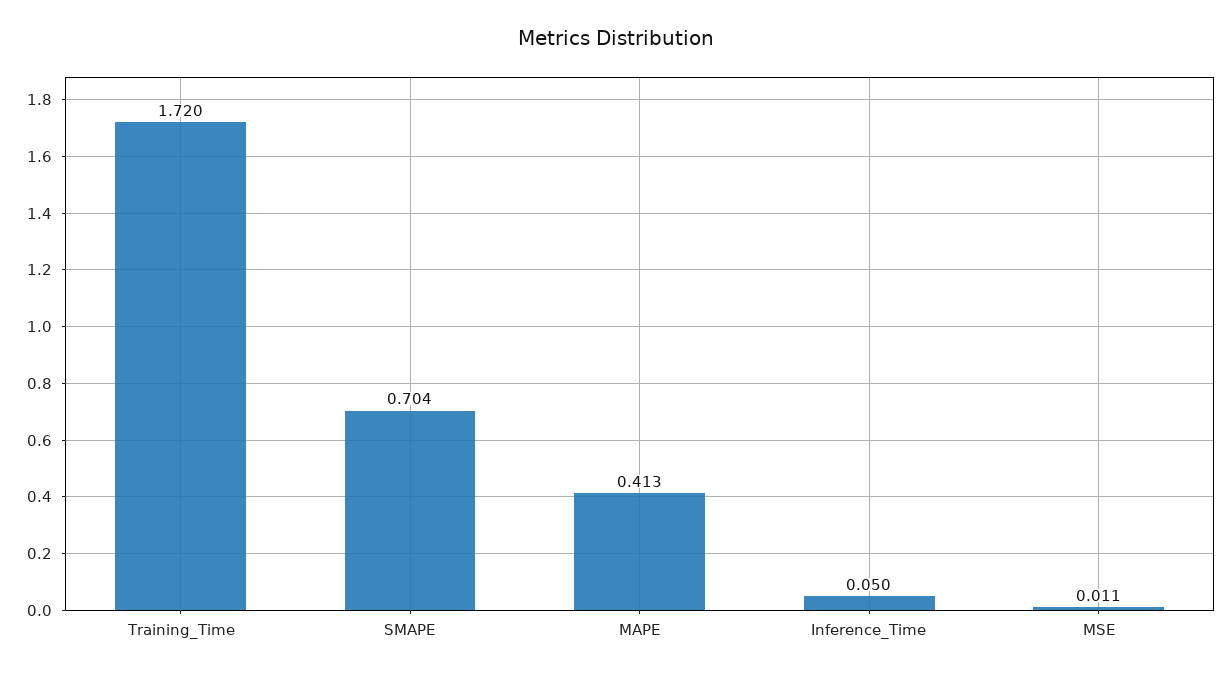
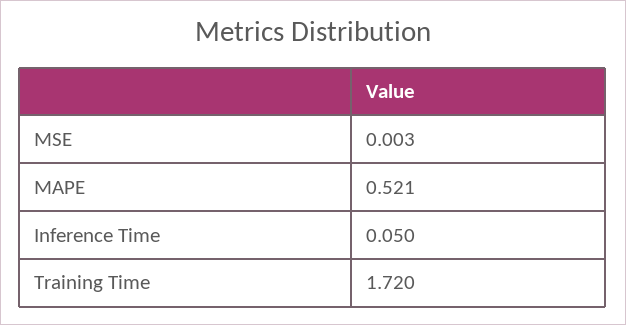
  {
    "Training_Time": 1.72,
-   "SMAPE": 0.704,
-   "MAPE": 0.413,
+   "MAPE": 0.521,
    "Inference_Time": 0.05,
-   "MSE": 0.011
+   "MSE": 0.003
  }

